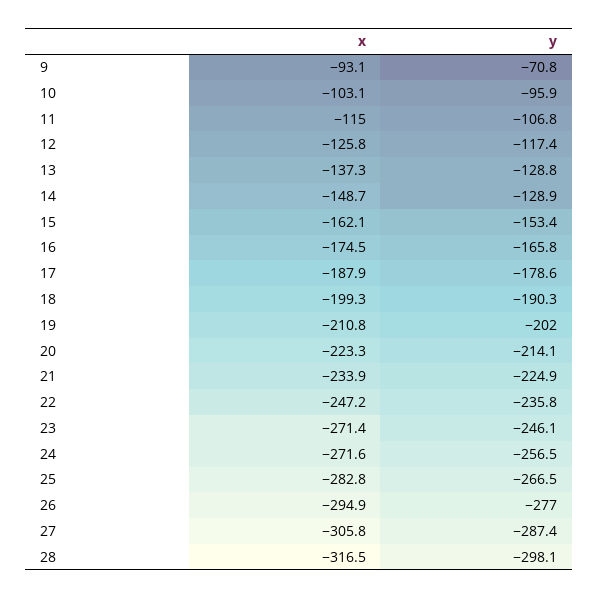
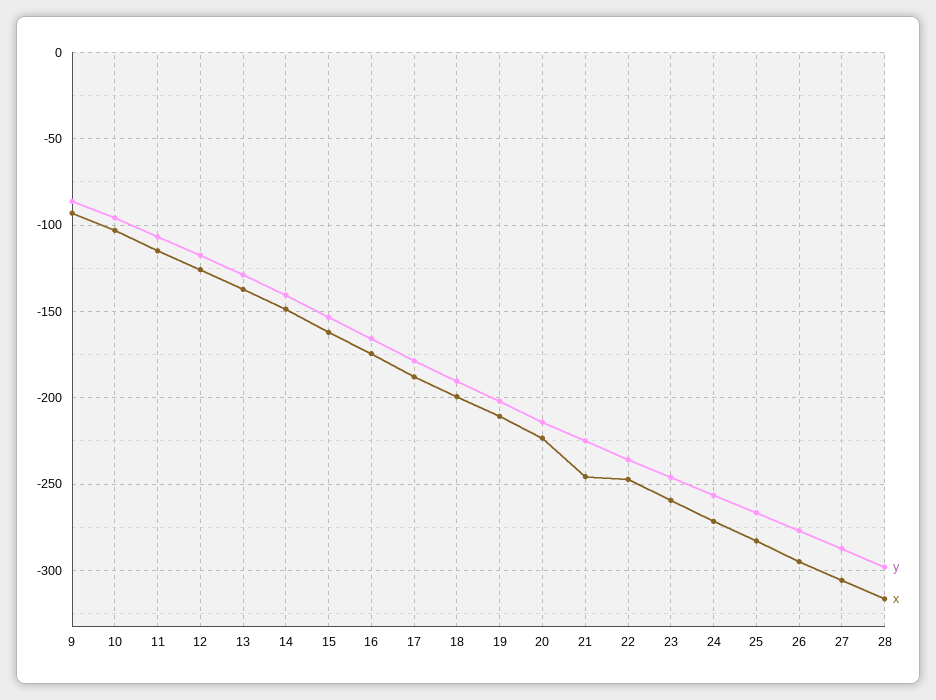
  {
    "x": {
      "9": -93.1,
      "10": -103.1,
      "11": -115,
      "12": -125.8,
      "13": -137.3,
      "14": -148.7,
      "15": -162.1,
      "16": -174.5,
      "17": -187.9,
      "18": -199.3,
      "19": -210.8,
      "20": -223.3,
-     "21": -233.9,
+     "21": -245,
      "22": -247.2,
-     "23": -271.4,
+     "23": -260,
      "24": -271.6,
      "25": -282.8,
      "26": -294.9,
      "27": -305.8,
      "28": -316.5
    },
    "y": {
-     "9": -70.8,
+     "9": -85,
      "10": -95.9,
      "11": -106.8,
      "12": -117.4,
      "13": -128.8,
-     "14": -128.9,
+     "14": -140,
      "15": -153.4,
      "16": -165.8,
      "17": -178.6,
      "18": -190.3,
      "19": -202,
      "20": -214.1,
      "21": -224.9,
      "22": -235.8,
      "23": -246.1,
      "24": -256.5,
      "25": -266.5,
      "26": -277,
      "27": -287.4,
      "28": -298.1
    }
  }

